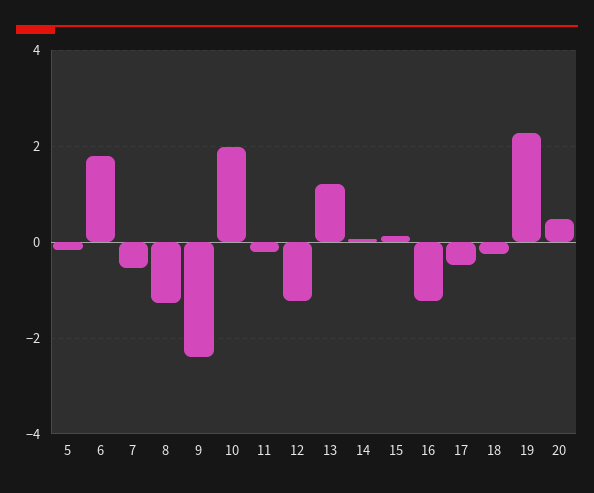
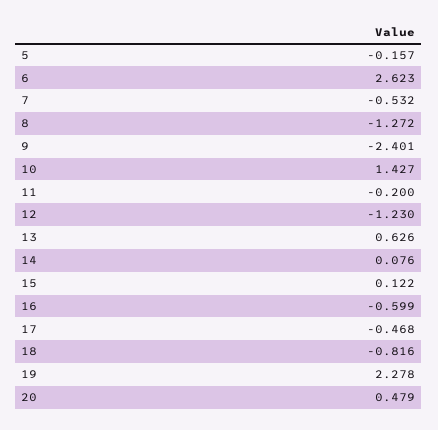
  {
    "5": -0.157,
-   "6": 1.8,
+   "6": 2.623,
    "7": -0.532,
    "8": -1.272,
    "9": -2.401,
-   "10": 2,
+   "10": 1.427,
    "11": -0.2,
    "12": -1.23,
-   "13": 1.2,
+   "13": 0.626,
    "14": 0.076,
    "15": 0.122,
-   "16": -1.2,
+   "16": -0.599,
    "17": -0.468,
-   "18": -0.2,
+   "18": -0.816,
    "19": 2.278,
    "20": 0.479
  }

